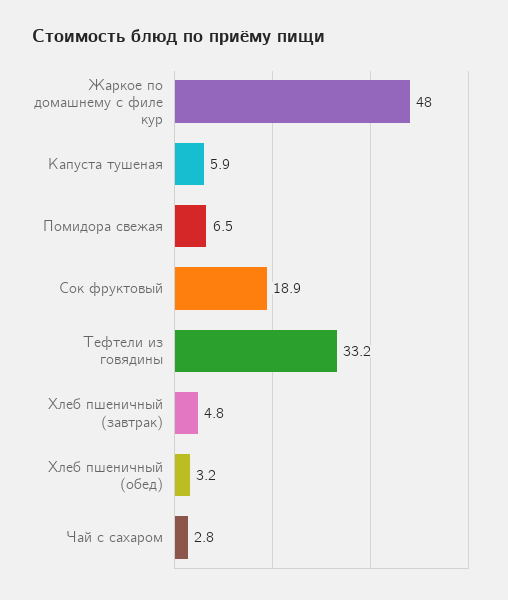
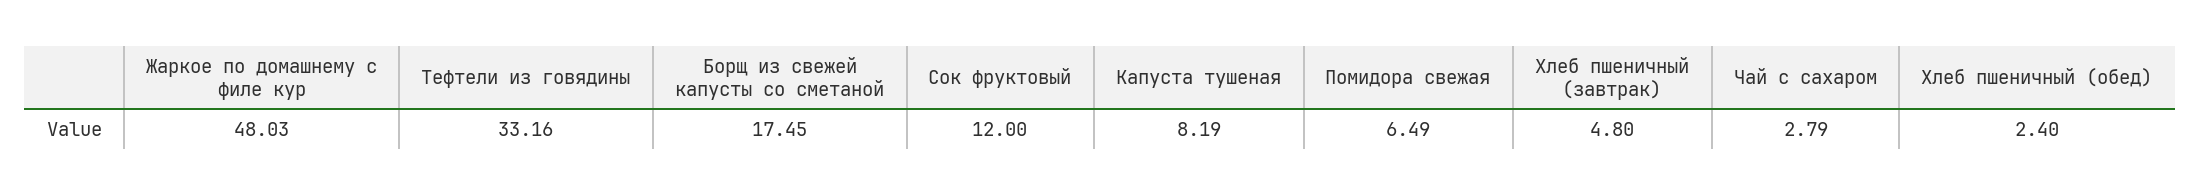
  {
    "Жаркое по домашнему с филе кур": 48.03,
-   "Капуста тушеная": 5.9,
+   "Капуста тушеная": 8.19,
    "Помидора свежая": 6.49,
-   "Сок фруктовый": 18.9,
+   "Сок фруктовый": 12,
    "Тефтели из говядины": 33.16,
    "Хлеб пшеничный (завтрак)": 4.8,
-   "Хлеб пшеничный (обед)": 3.2,
+   "Хлеб пшеничный (обед)": 2.4,
-   "Чай с сахаром": 2.79
+   "Чай с сахаром": 2.79,
+   "Борщ из свежей капусты со сметаной": 17.45
  }

